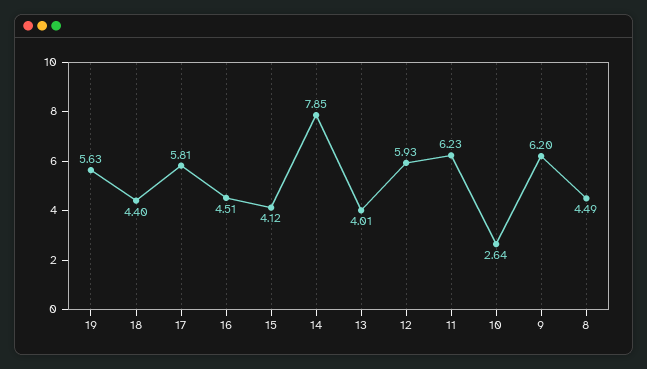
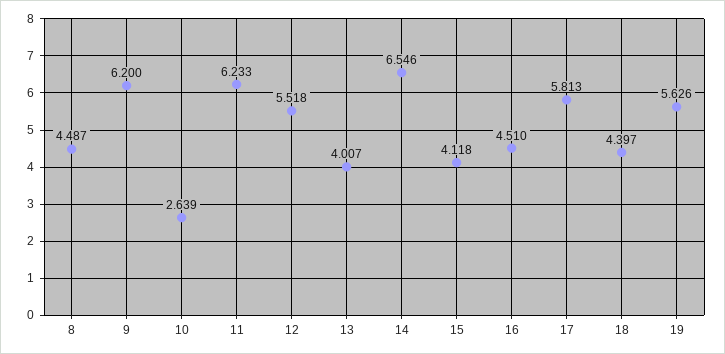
  {
    "19": 5.626,
    "18": 4.397,
    "17": 5.813,
    "16": 4.51,
    "15": 4.118,
-   "14": 7.85,
+   "14": 6.546,
    "13": 4.007,
-   "12": 5.93,
+   "12": 5.518,
    "11": 6.233,
    "10": 2.639,
    "9": 6.2,
    "8": 4.487
  }

